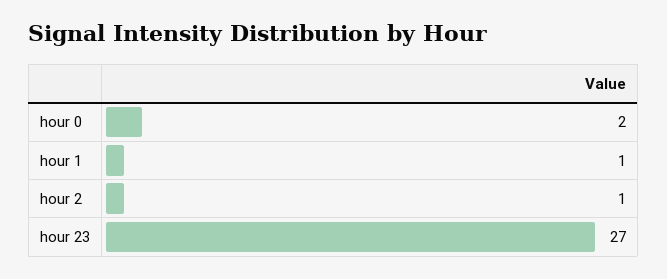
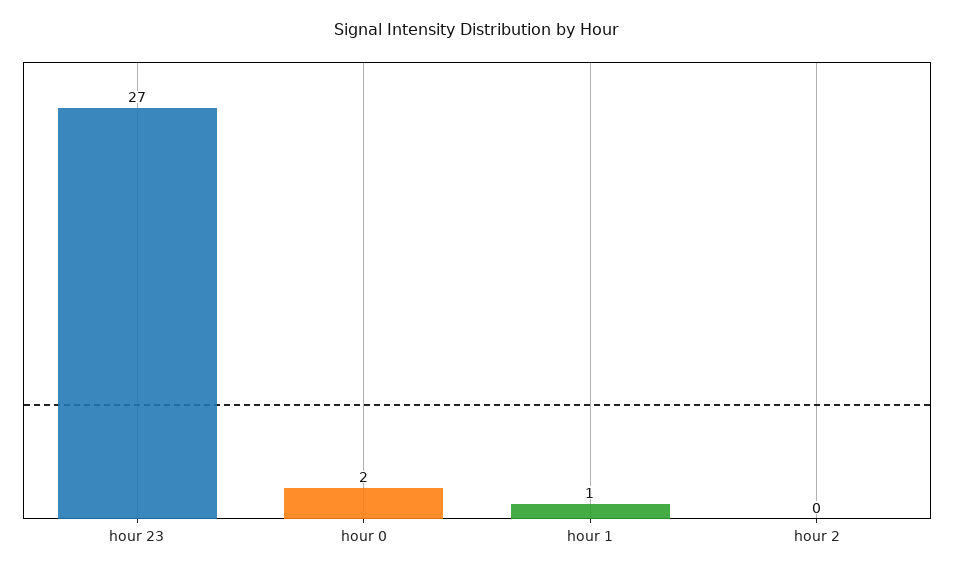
  {
    "hour 0": 2,
    "hour 1": 1,
-   "hour 2": 1,
+   "hour 2": 0,
    "hour 23": 27
  }

